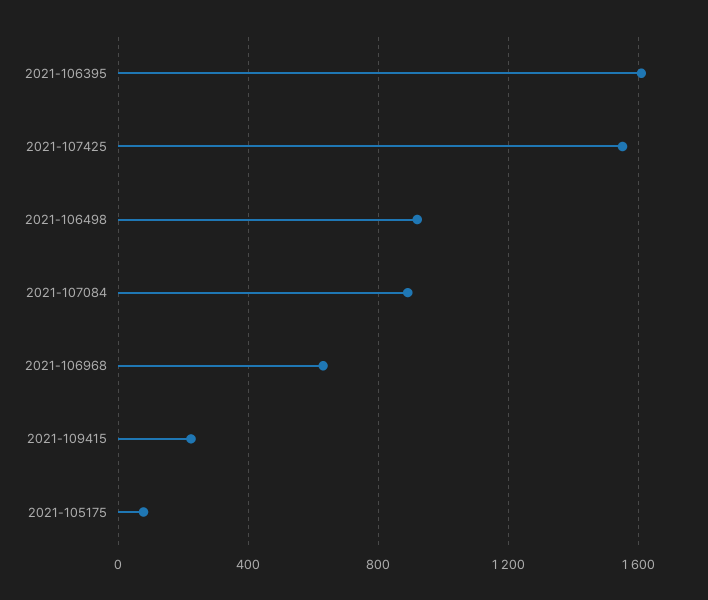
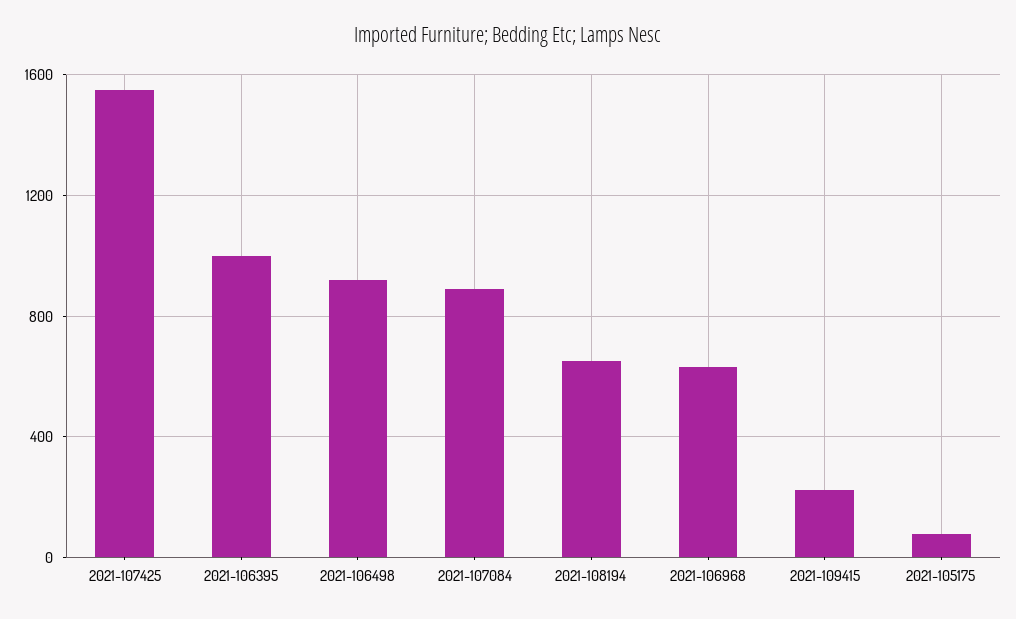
  {
-   "2021-106395": 1600,
+   "2021-106395": 1000,
    "2021-107425": 1550,
    "2021-106498": 900,
    "2021-107084": 900,
    "2021-106968": 650,
    "2021-109415": 200,
-   "2021-105175": 100
+   "2021-105175": 100,
+   "2021-108194": 650
  }

